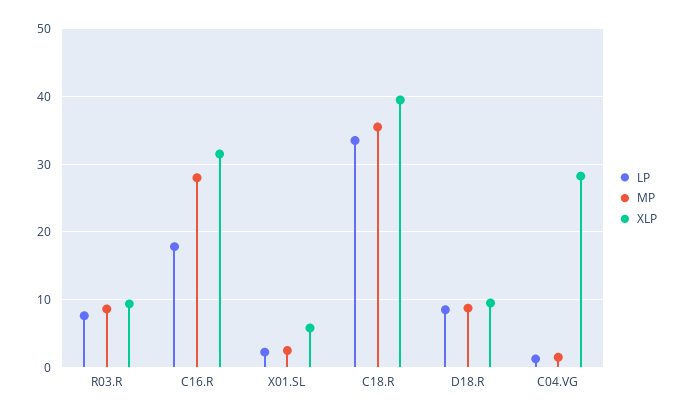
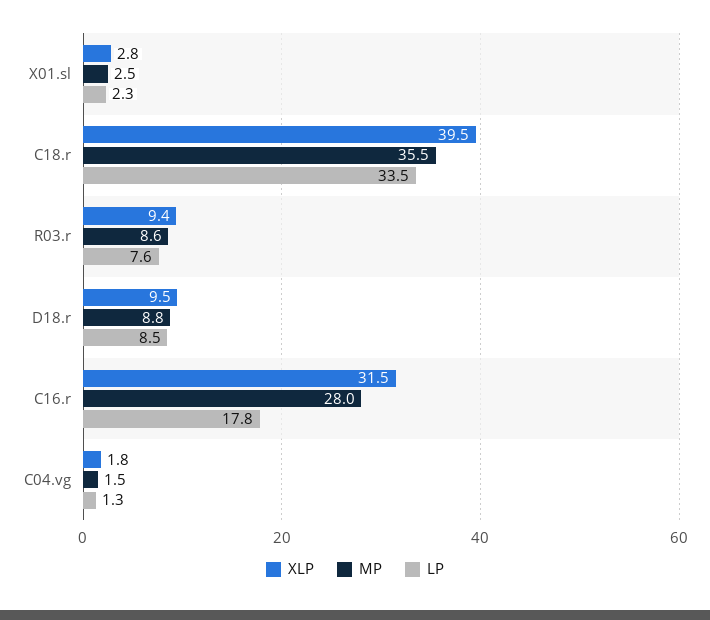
  {
    "LP": {
      "R03.R": 7.6,
      "C16.R": 17.8,
      "X01.SL": 2.3,
      "C18.R": 33.5,
      "D18.R": 8.5,
      "C04.VG": 1.3
    },
    "MP": {
      "R03.R": 8.6,
      "C16.R": 28,
      "X01.SL": 2.5,
      "C18.R": 35.5,
      "D18.R": 8.8,
      "C04.VG": 1.5
    },
    "XLP": {
      "R03.R": 9.4,
      "C16.R": 31.5,
-     "X01.SL": 6,
+     "X01.SL": 2.8,
      "C18.R": 39.5,
      "D18.R": 9.5,
-     "C04.VG": 28
+     "C04.VG": 1.8
    }
  }

